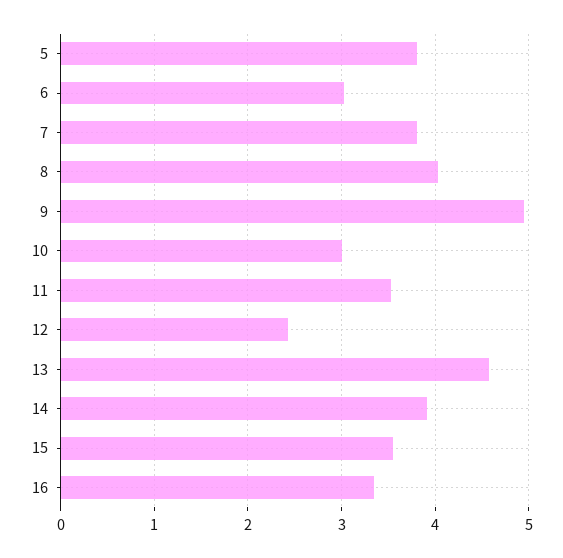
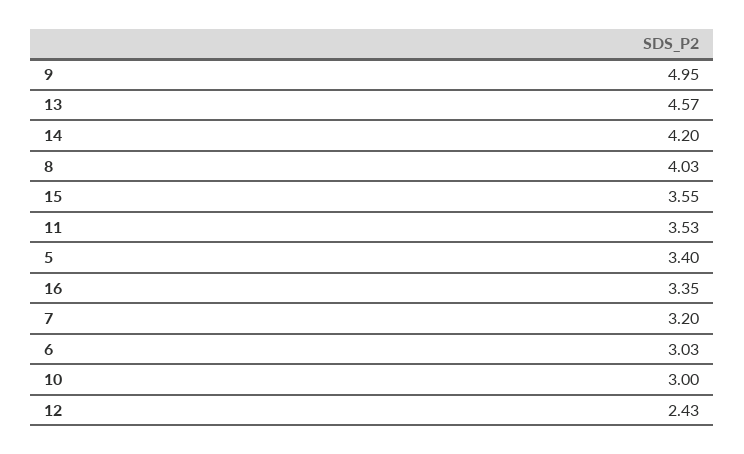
  {
-   "5": 3.8,
+   "5": 3.4,
    "6": 3.03,
-   "7": 3.8,
+   "7": 3.2,
    "8": 4.03,
    "9": 4.95,
    "10": 3,
    "11": 3.53,
    "12": 2.43,
    "13": 4.57,
-   "14": 3.9,
+   "14": 4.2,
    "15": 3.55,
    "16": 3.35
  }

